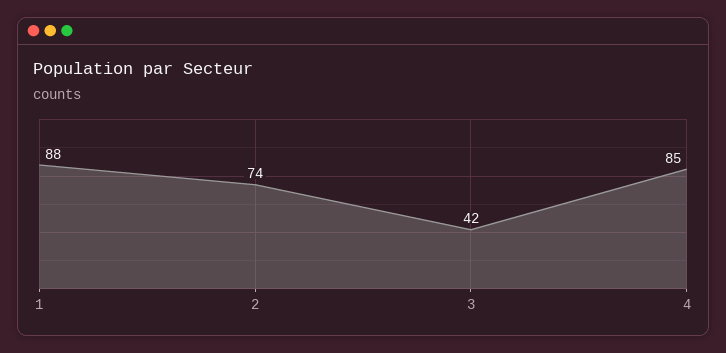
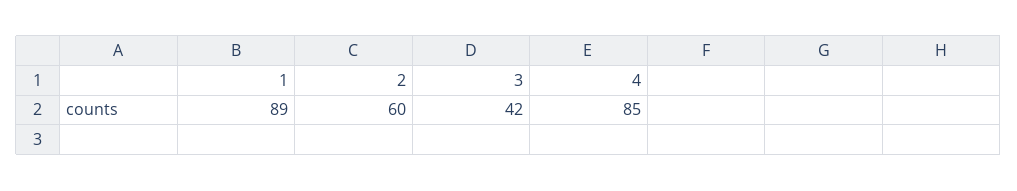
  {
-   "1": 88,
+   "1": 89,
-   "2": 74,
+   "2": 60,
    "3": 42,
    "4": 85
  }

